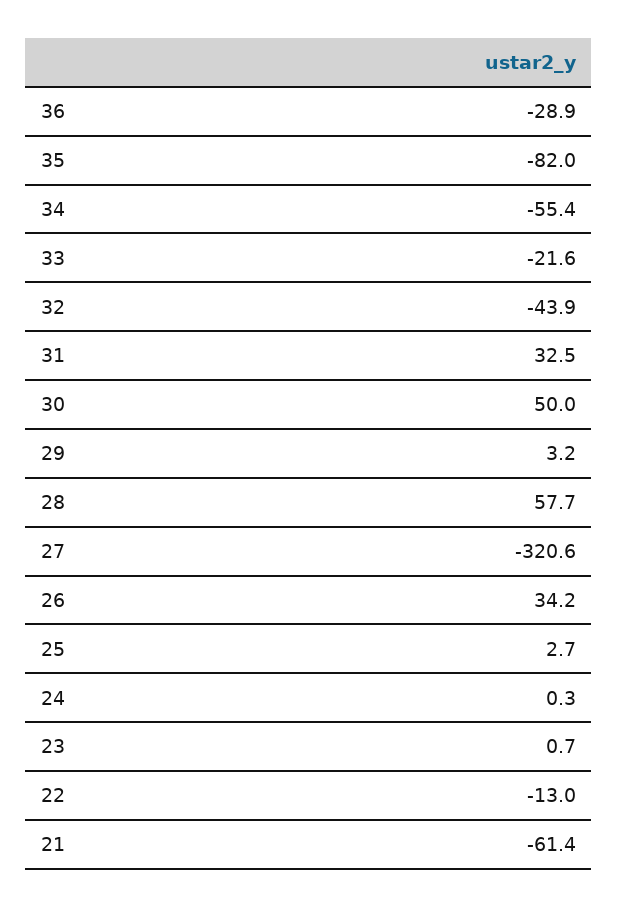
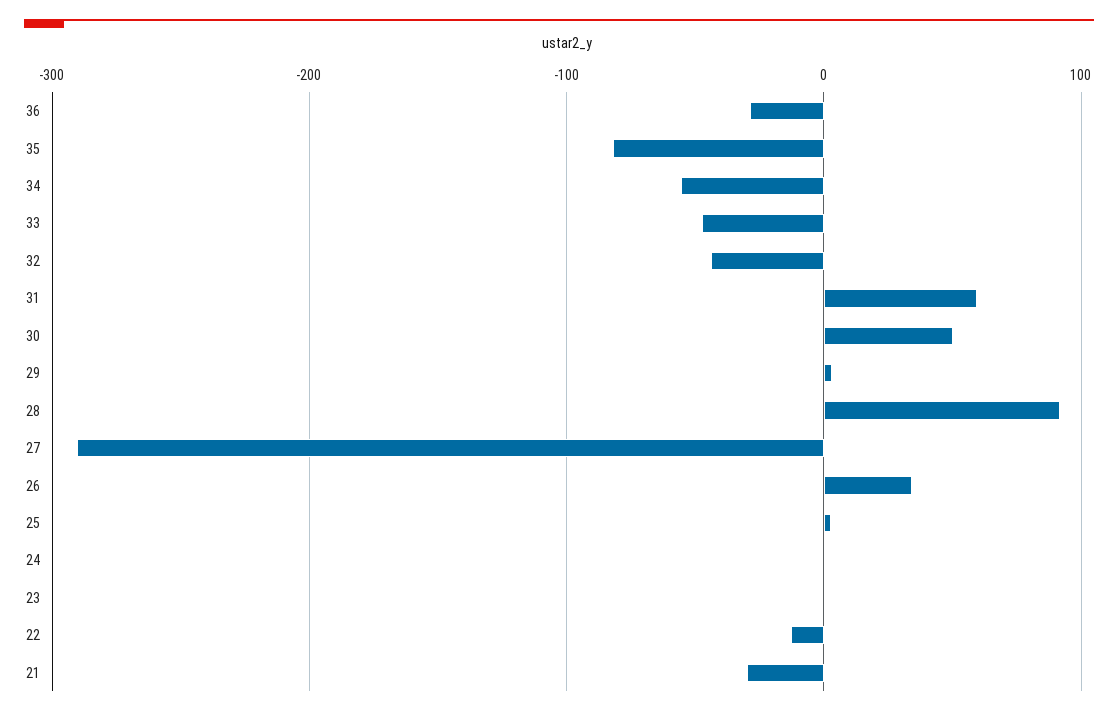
  {
    "36": -28.9,
    "35": -82,
    "34": -55.4,
-   "33": -21.6,
+   "33": -50,
    "32": -43.9,
-   "31": 32.5,
+   "31": 60,
    "30": 50,
    "29": 3.2,
-   "28": 57.7,
+   "28": 90,
-   "27": -320.6,
+   "27": -290,
    "26": 34.2,
    "25": 2.7,
    "24": 0.3,
    "23": 0.7,
    "22": -13,
-   "21": -61.4
+   "21": -30
  }

